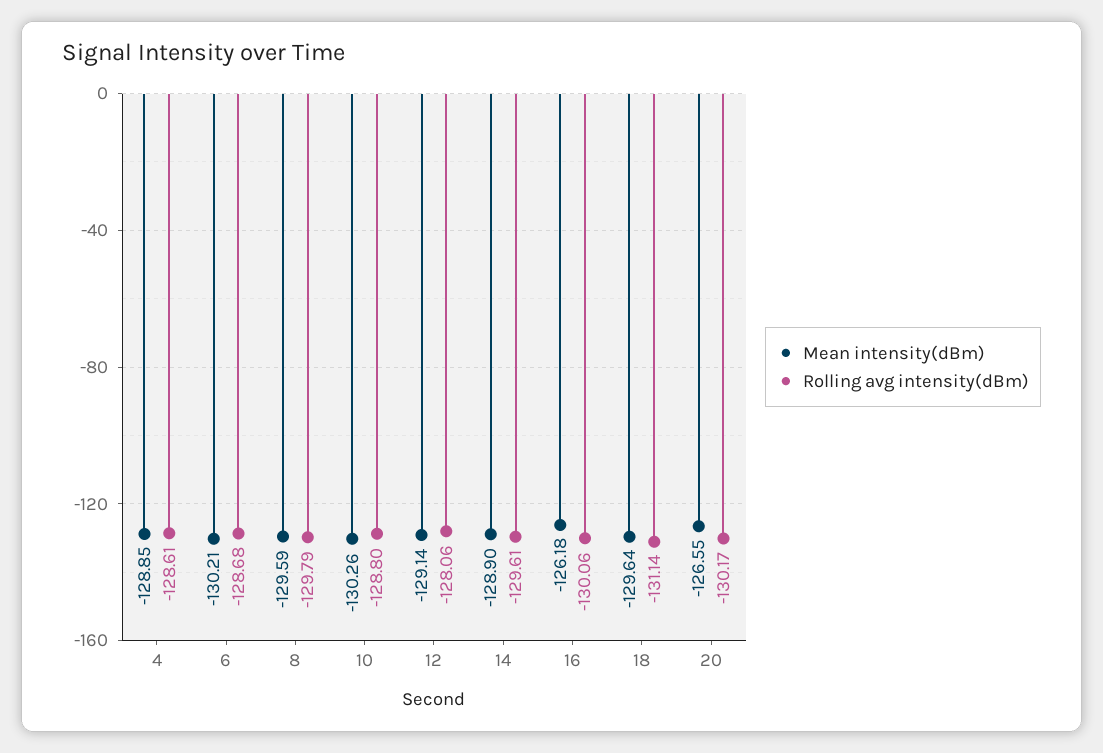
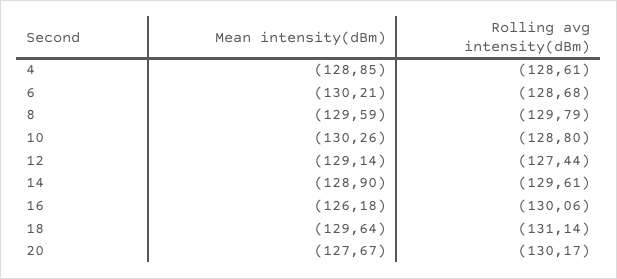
  {
    "Mean intensity(dBm)": {
      "4": -128.85,
      "6": -130.21,
      "8": -129.59,
      "10": -130.26,
      "12": -129.14,
      "14": -128.9,
      "16": -126.18,
      "18": -129.64,
-     "20": -126.55
+     "20": -127.67
    },
    "Rolling avg intensity(dBm)": {
      "4": -128.61,
      "6": -128.68,
      "8": -129.79,
      "10": -128.8,
-     "12": -128.06,
+     "12": -127.44,
      "14": -129.61,
      "16": -130.06,
      "18": -131.14,
      "20": -130.17
    }
  }

